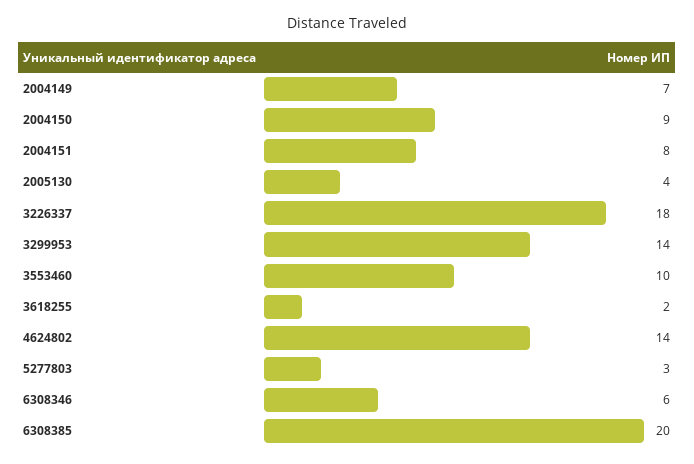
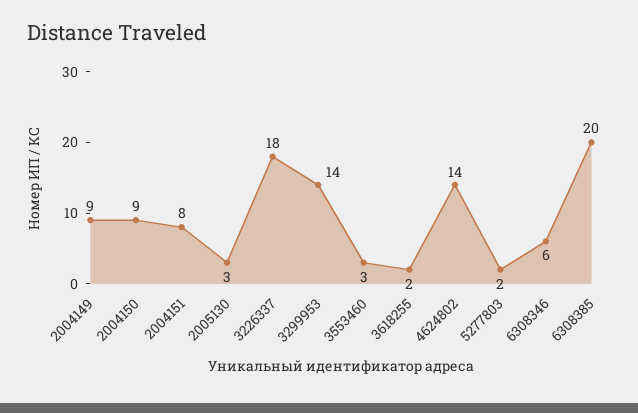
  {
-   "2004149": 7,
+   "2004149": 9,
    "2004150": 9,
    "2004151": 8,
-   "2005130": 4,
+   "2005130": 3,
    "3226337": 18,
    "3299953": 14,
-   "3553460": 10,
+   "3553460": 3,
    "3618255": 2,
    "4624802": 14,
-   "5277803": 3,
+   "5277803": 2,
    "6308346": 6,
    "6308385": 20
  }

